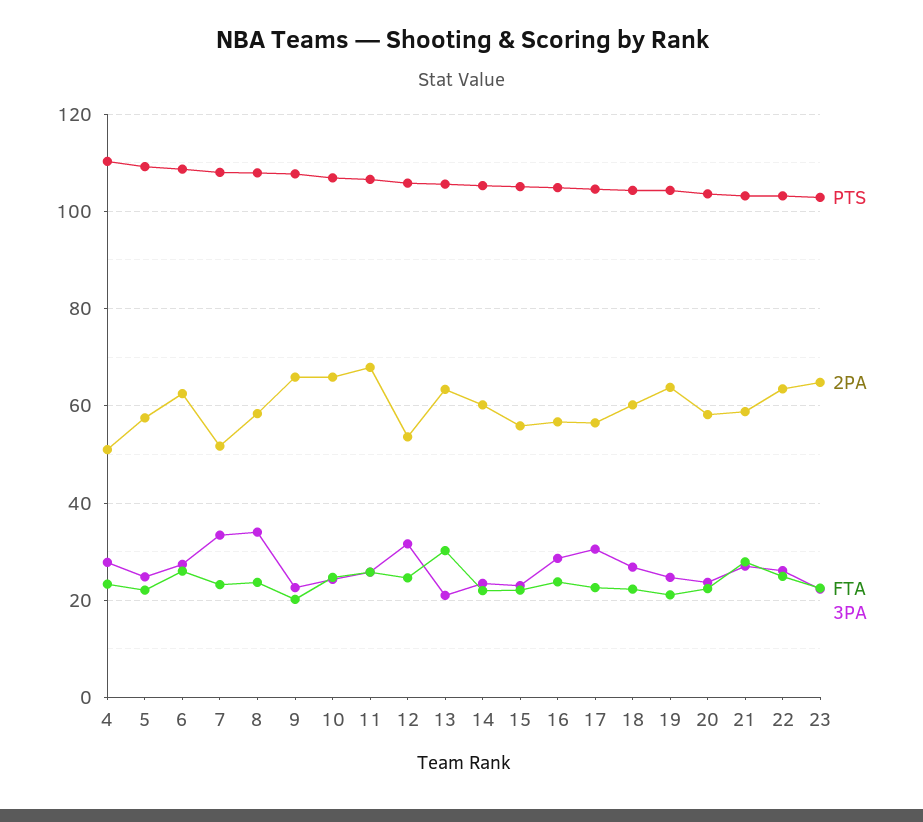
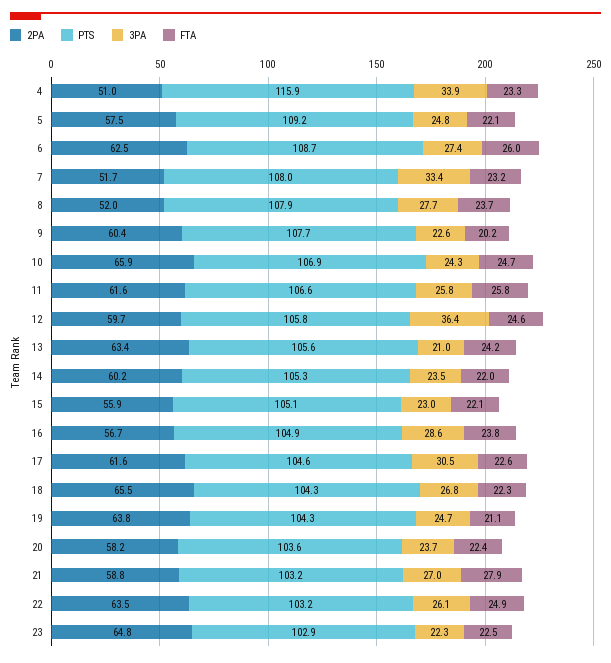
  {
    "PTS": {
-     "4": 110,
+     "4": 115.9,
      "5": 109.2,
      "6": 108.7,
      "7": 108,
      "8": 107.9,
      "9": 107.7,
      "10": 106.9,
      "11": 106.6,
      "12": 105.8,
      "13": 105.6,
      "14": 105.3,
      "15": 105.1,
      "16": 104.9,
      "17": 104.6,
      "18": 104.3,
      "19": 104.3,
      "20": 103.6,
      "21": 103.2,
      "22": 103.2,
      "23": 102.9
    },
    "2PA": {
      "4": 51,
      "5": 57.5,
      "6": 62.5,
      "7": 51.7,
-     "8": 58,
+     "8": 52,
-     "9": 66,
+     "9": 60.4,
      "10": 65.9,
-     "11": 68,
+     "11": 61.6,
-     "12": 54,
+     "12": 59.7,
      "13": 63.4,
      "14": 60.2,
      "15": 55.9,
      "16": 56.7,
-     "17": 56,
+     "17": 61.6,
-     "18": 60,
+     "18": 65.5,
      "19": 63.8,
      "20": 58.2,
      "21": 58.8,
      "22": 63.5,
      "23": 64.8
    },
    "FTA": {
      "4": 23.3,
      "5": 22.1,
      "6": 26,
      "7": 23.2,
      "8": 23.7,
      "9": 20.2,
      "10": 24.7,
      "11": 25.8,
      "12": 24.6,
-     "13": 30,
+     "13": 24.2,
      "14": 22,
      "15": 22.1,
      "16": 23.8,
      "17": 22.6,
      "18": 22.3,
      "19": 21.1,
      "20": 22.4,
      "21": 27.9,
      "22": 24.9,
      "23": 22.5
    },
    "3PA": {
-     "4": 28,
+     "4": 33.9,
      "5": 24.8,
      "6": 27.4,
      "7": 33.4,
-     "8": 34,
+     "8": 27.7,
      "9": 22.6,
      "10": 24.3,
      "11": 25.8,
-     "12": 32,
+     "12": 36.4,
      "13": 21,
      "14": 23.5,
      "15": 23,
      "16": 28.6,
      "17": 30.5,
      "18": 26.8,
      "19": 24.7,
      "20": 23.7,
      "21": 27,
      "22": 26.1,
      "23": 22.3
    }
  }

